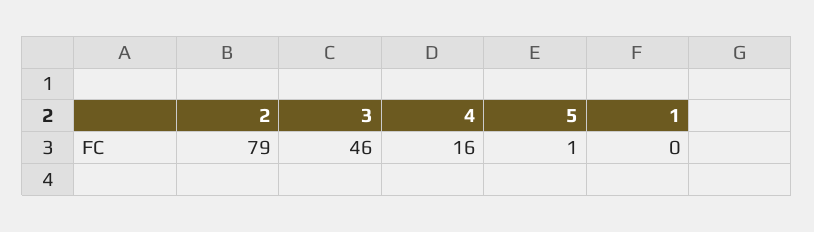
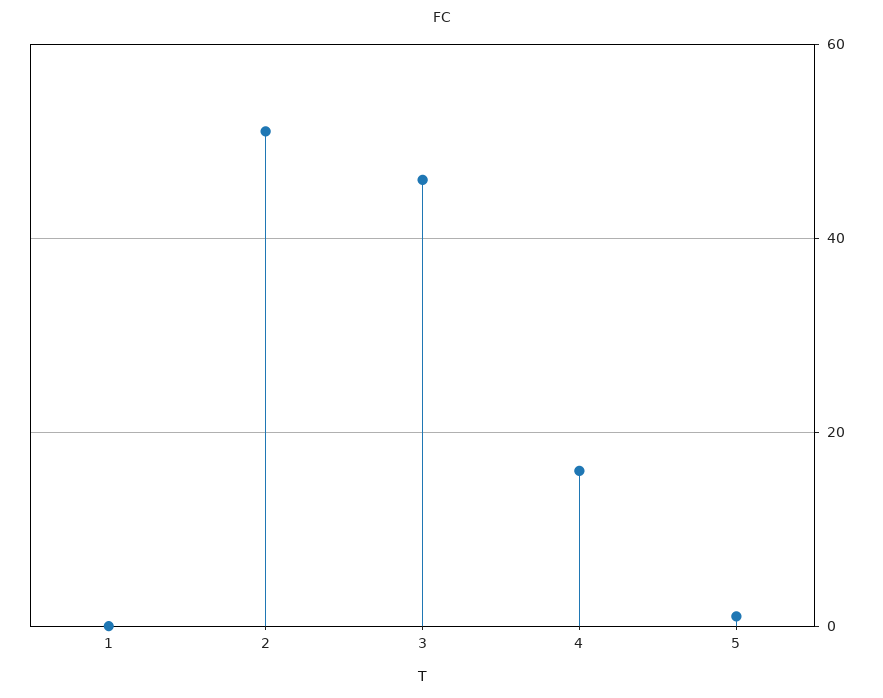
  {
-   "2": 79,
+   "2": 50,
    "3": 46,
    "4": 16,
    "5": 1,
    "1": 0
  }

